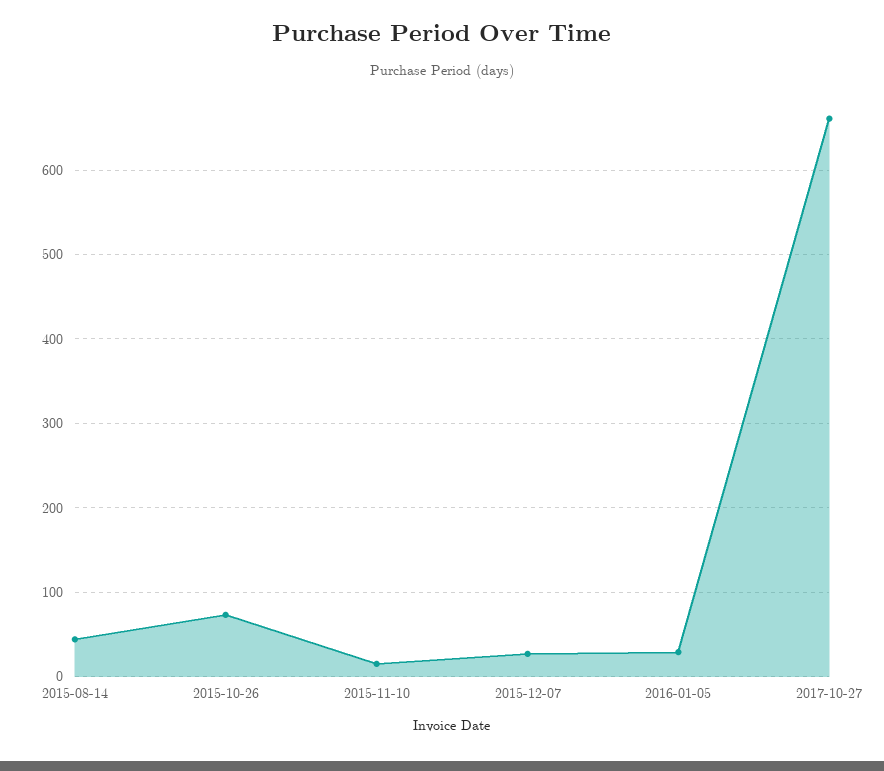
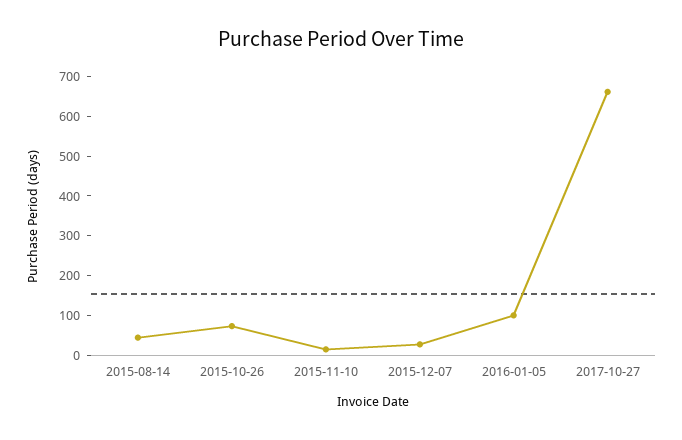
  {
    "2015-08-14": 40,
    "2015-10-26": 70,
    "2015-11-10": 20,
    "2015-12-07": 30,
-   "2016-01-05": 30,
+   "2016-01-05": 100,
    "2017-10-27": 660
  }

